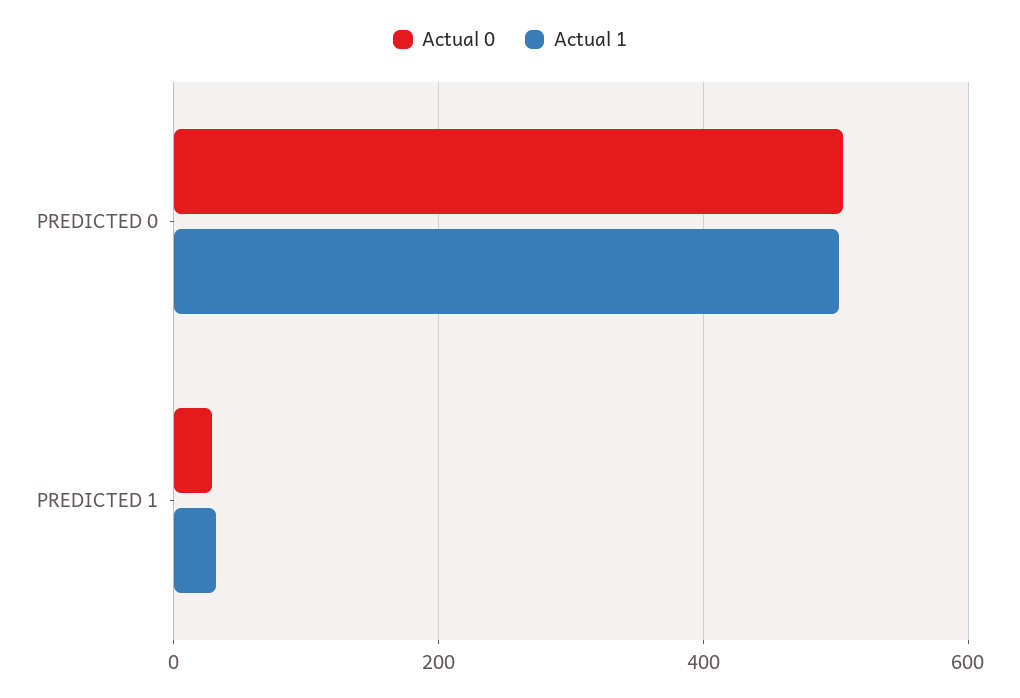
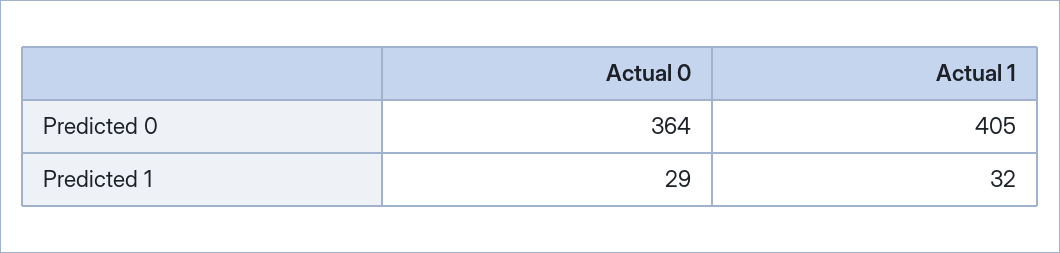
  {
    "Actual 0": {
-     "PREDICTED 0": 500,
+     "PREDICTED 0": 364,
      "PREDICTED 1": 29
    },
    "Actual 1": {
-     "PREDICTED 0": 500,
+     "PREDICTED 0": 405,
      "PREDICTED 1": 32
    }
  }

